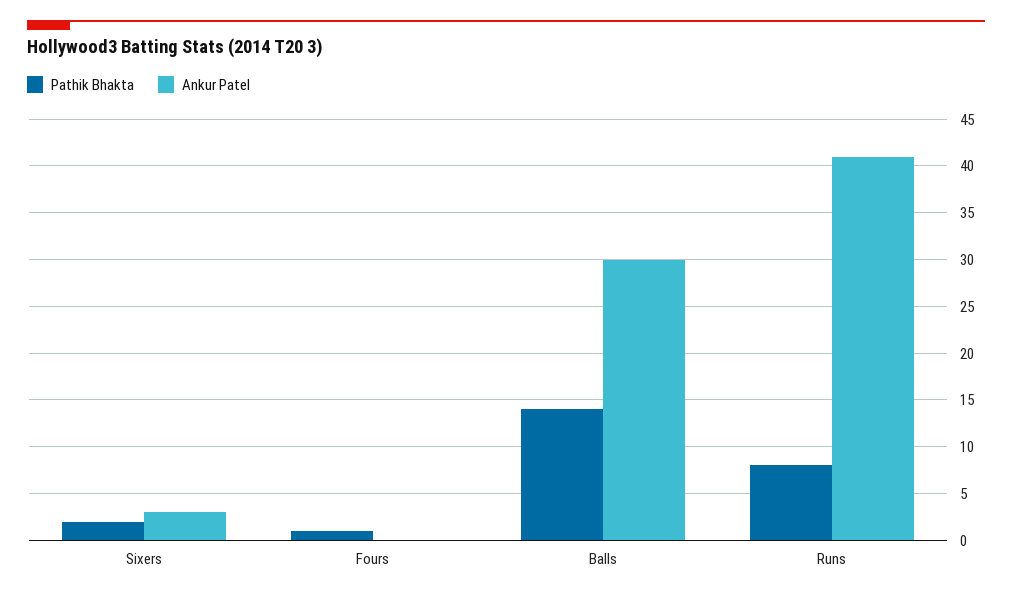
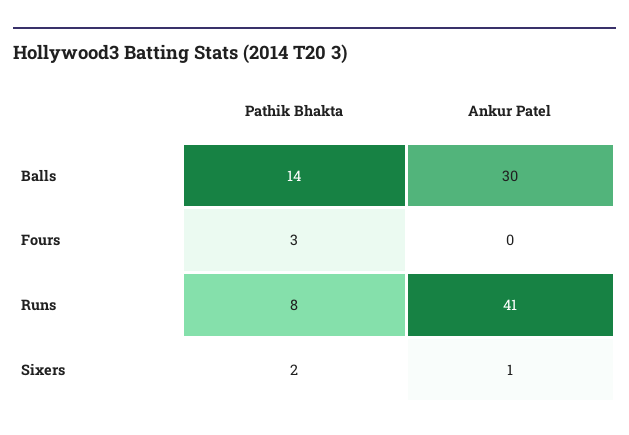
  {
    "Pathik Bhakta": {
      "Sixers": 2,
-     "Fours": 1,
+     "Fours": 3,
      "Balls": 14,
      "Runs": 8
    },
    "Ankur Patel": {
-     "Sixers": 3,
+     "Sixers": 1,
      "Fours": 0,
      "Balls": 30,
      "Runs": 41
    }
  }

